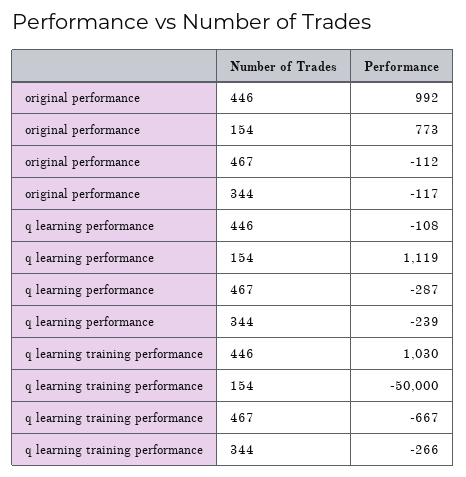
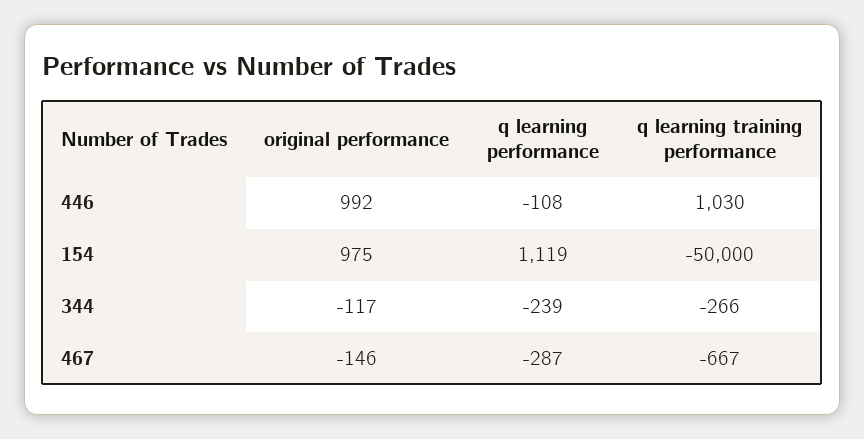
  {
    "original performance": {
      "446": 992,
-     "154": 773,
+     "154": 975,
-     "467": -112,
+     "467": -146,
      "344": -117
    },
    "q learning performance": {
      "446": -108,
      "154": 1119,
      "467": -287,
      "344": -239
    },
    "q learning training performance": {
      "446": 1030,
      "154": -50000,
      "467": -667,
      "344": -266
    }
  }

